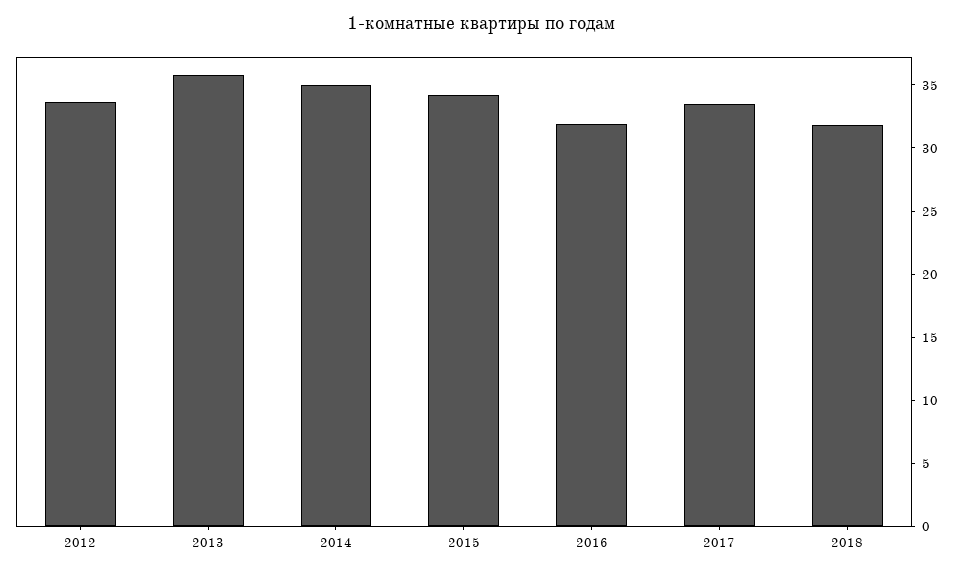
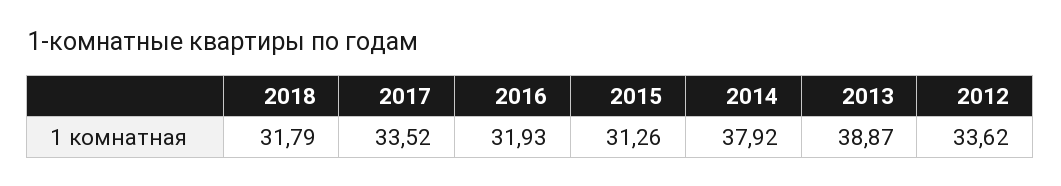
  {
    "2012": 33.62,
-   "2013": 36,
+   "2013": 38.87,
-   "2014": 35,
+   "2014": 37.92,
-   "2015": 34,
+   "2015": 31.26,
    "2016": 31.93,
    "2017": 33.52,
    "2018": 31.79
  }

